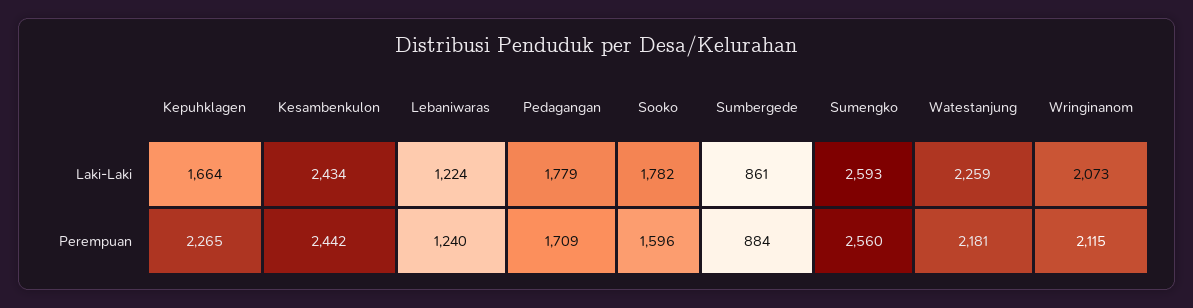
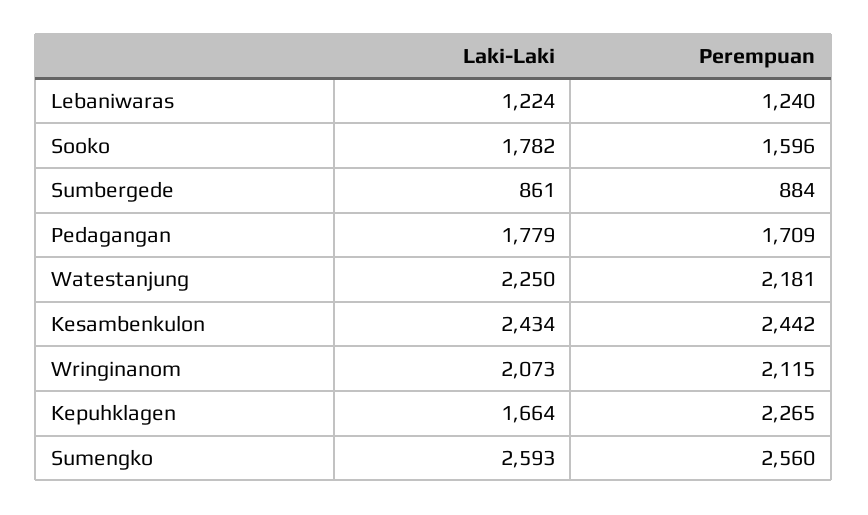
  {
    "Kepuhklagen": {
      "Laki-Laki": 1664,
      "Perempuan": 2265
    },
    "Kesambenkulon": {
      "Laki-Laki": 2434,
      "Perempuan": 2442
    },
    "Lebaniwaras": {
      "Laki-Laki": 1224,
      "Perempuan": 1240
    },
    "Pedagangan": {
      "Laki-Laki": 1779,
      "Perempuan": 1709
    },
    "Sooko": {
      "Laki-Laki": 1782,
      "Perempuan": 1596
    },
    "Sumbergede": {
      "Laki-Laki": 861,
      "Perempuan": 884
    },
    "Sumengko": {
      "Laki-Laki": 2593,
      "Perempuan": 2560
    },
    "Watestanjung": {
-     "Laki-Laki": 2259,
+     "Laki-Laki": 2250,
      "Perempuan": 2181
    },
    "Wringinanom": {
      "Laki-Laki": 2073,
      "Perempuan": 2115
    }
  }

